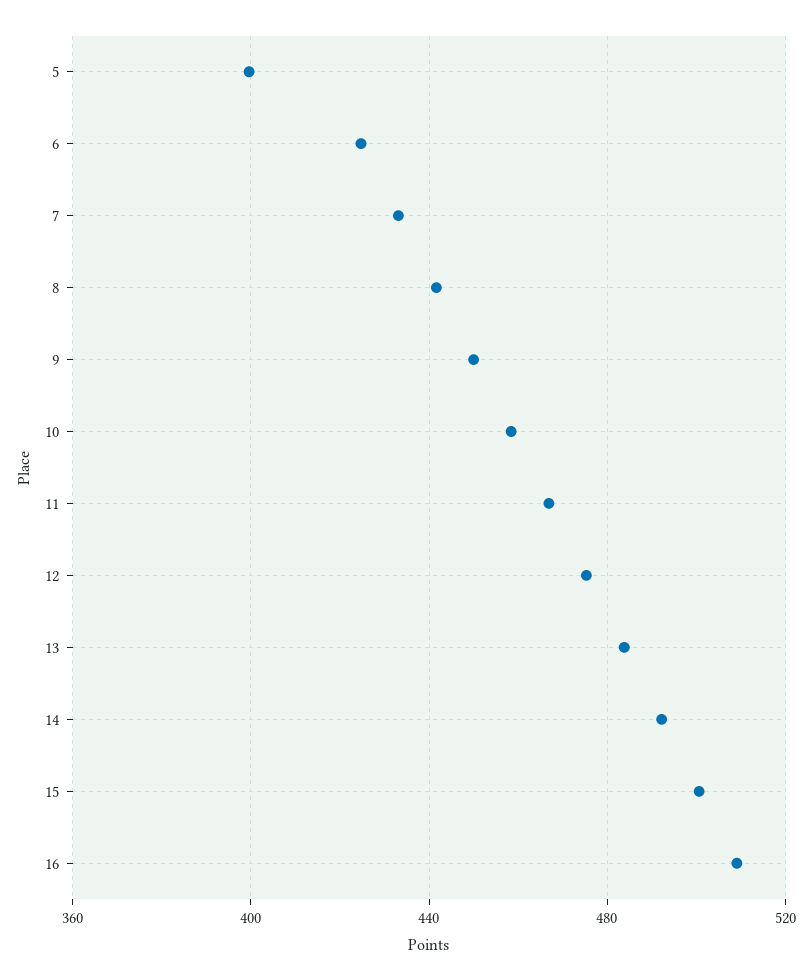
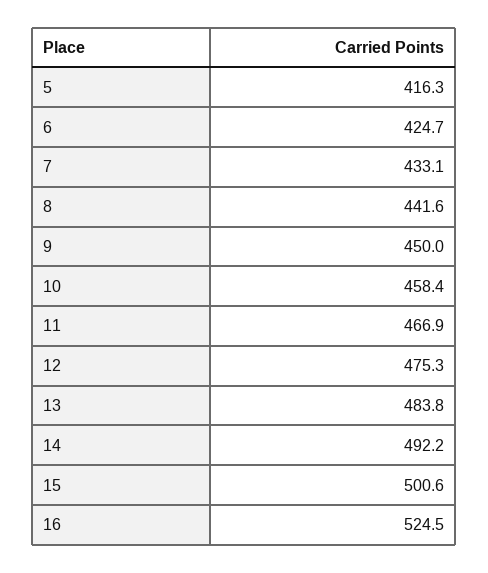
  {
-   "5": 400,
+   "5": 416.3,
    "6": 424.7,
    "7": 433.1,
    "8": 441.6,
    "9": 450,
    "10": 458.4,
    "11": 466.9,
    "12": 475.3,
    "13": 483.8,
    "14": 492.2,
    "15": 500.6,
-   "16": 510
+   "16": 524.5
  }

